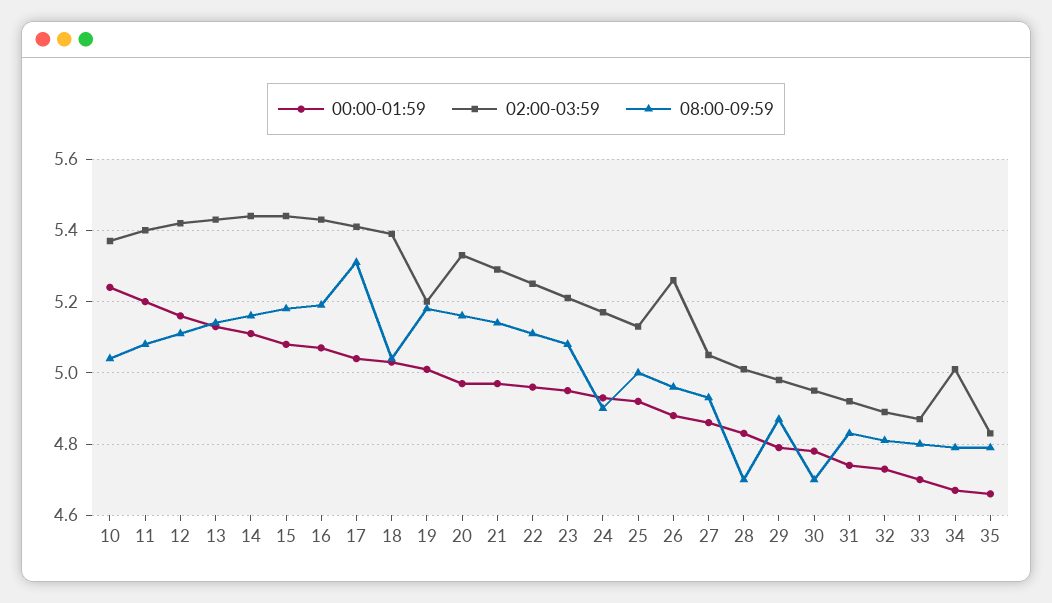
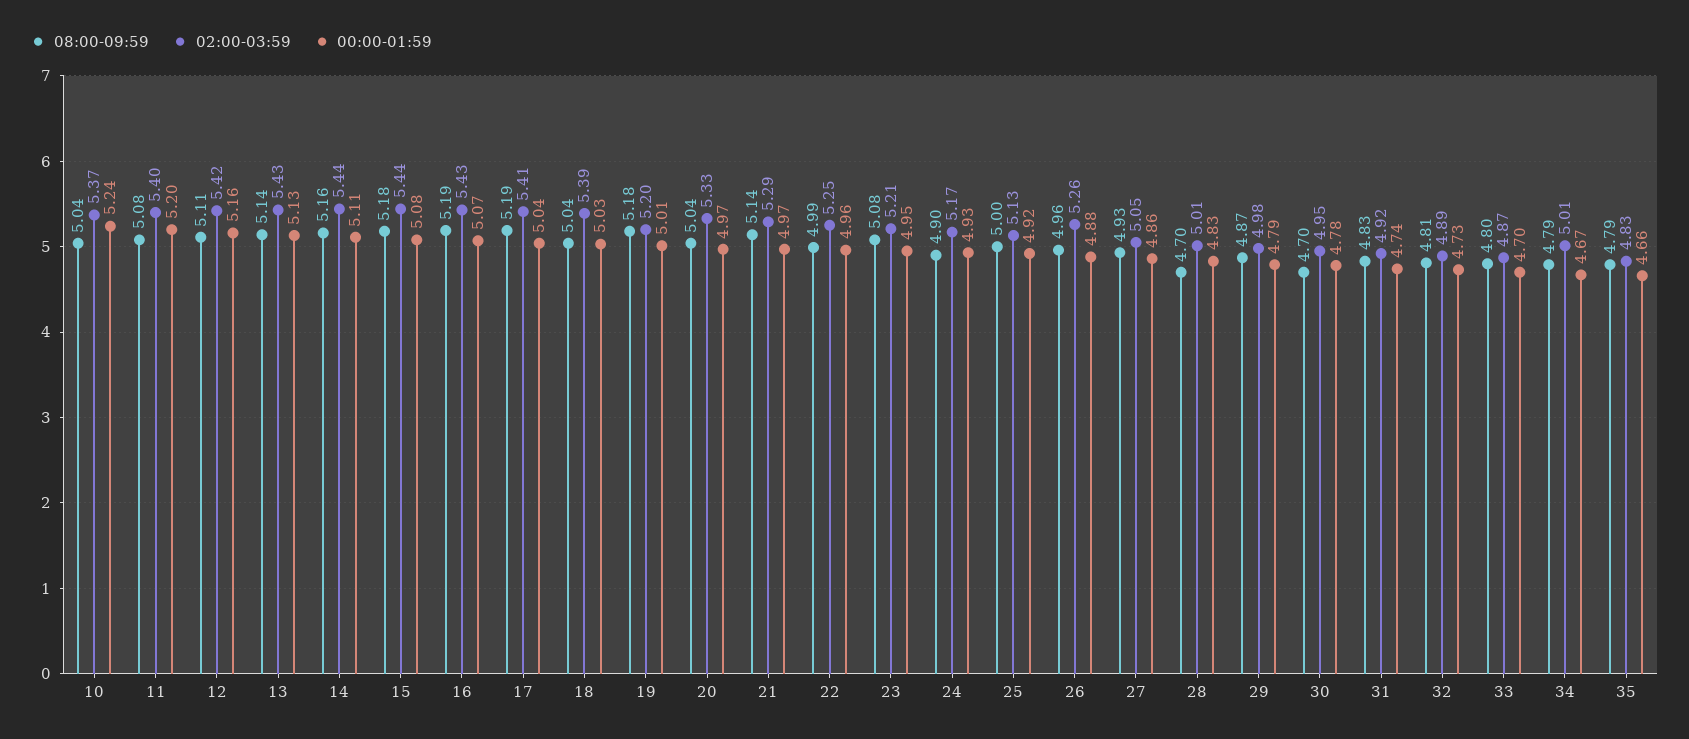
  {
    "00:00-01:59": {
      "10": 5.24,
      "11": 5.2,
      "12": 5.16,
      "13": 5.13,
      "14": 5.11,
      "15": 5.08,
      "16": 5.07,
      "17": 5.04,
      "18": 5.03,
      "19": 5.01,
      "20": 4.97,
      "21": 4.97,
      "22": 4.96,
      "23": 4.95,
      "24": 4.93,
      "25": 4.92,
      "26": 4.88,
      "27": 4.86,
      "28": 4.83,
      "29": 4.79,
      "30": 4.78,
      "31": 4.74,
      "32": 4.73,
      "33": 4.7,
      "34": 4.67,
      "35": 4.66
    },
    "02:00-03:59": {
      "10": 5.37,
      "11": 5.4,
      "12": 5.42,
      "13": 5.43,
      "14": 5.44,
      "15": 5.44,
      "16": 5.43,
      "17": 5.41,
      "18": 5.39,
      "19": 5.2,
      "20": 5.33,
      "21": 5.29,
      "22": 5.25,
      "23": 5.21,
      "24": 5.17,
      "25": 5.13,
      "26": 5.26,
      "27": 5.05,
      "28": 5.01,
      "29": 4.98,
      "30": 4.95,
      "31": 4.92,
      "32": 4.89,
      "33": 4.87,
      "34": 5.01,
      "35": 4.83
    },
    "08:00-09:59": {
      "10": 5.04,
      "11": 5.08,
      "12": 5.11,
      "13": 5.14,
      "14": 5.16,
      "15": 5.18,
      "16": 5.19,
-     "17": 5.3,
+     "17": 5.19,
      "18": 5.04,
      "19": 5.18,
-     "20": 5.15,
+     "20": 5.04,
      "21": 5.14,
-     "22": 5.1,
+     "22": 4.99,
      "23": 5.08,
      "24": 4.9,
      "25": 5,
      "26": 4.96,
      "27": 4.93,
      "28": 4.7,
      "29": 4.87,
      "30": 4.7,
      "31": 4.83,
      "32": 4.81,
      "33": 4.8,
      "34": 4.79,
      "35": 4.79
    }
  }

